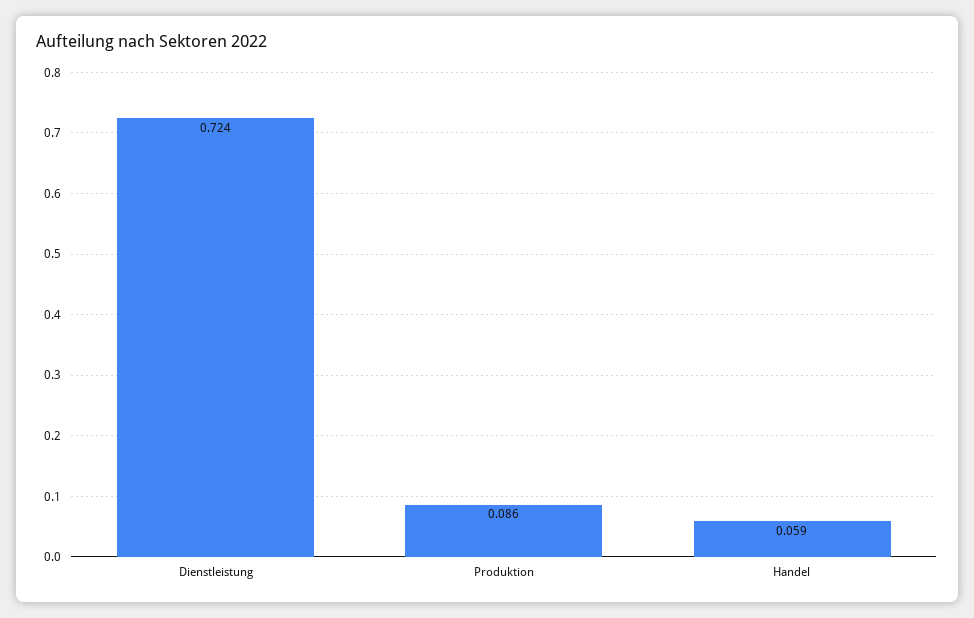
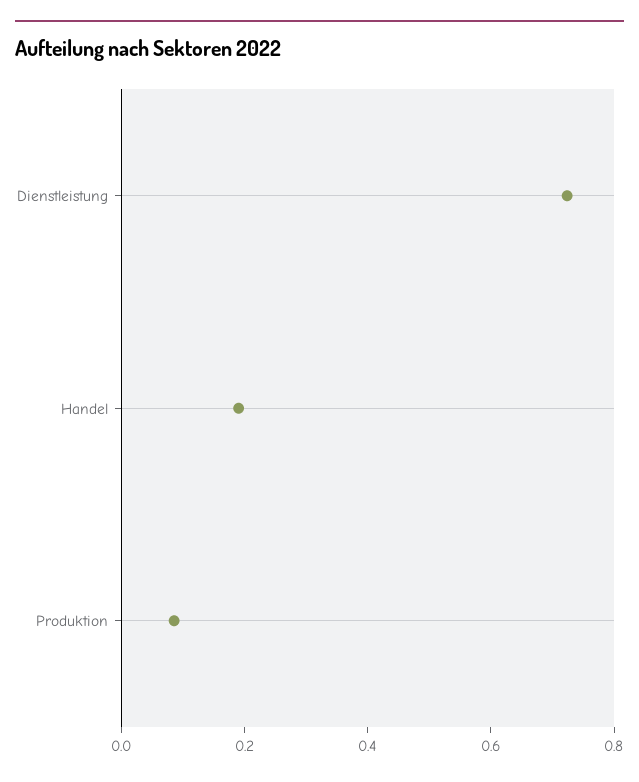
  {
    "Dienstleistung": 0.724,
    "Produktion": 0.086,
-   "Handel": 0.059
+   "Handel": 0.2
  }

